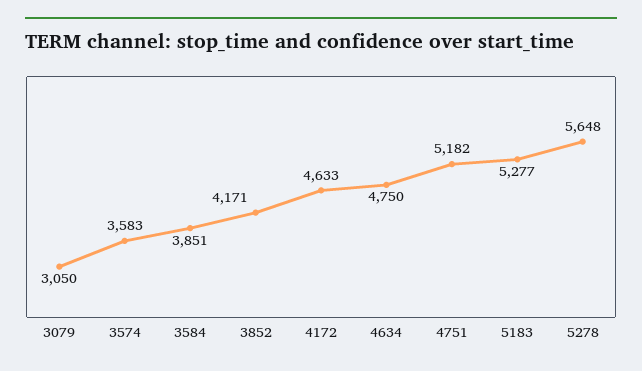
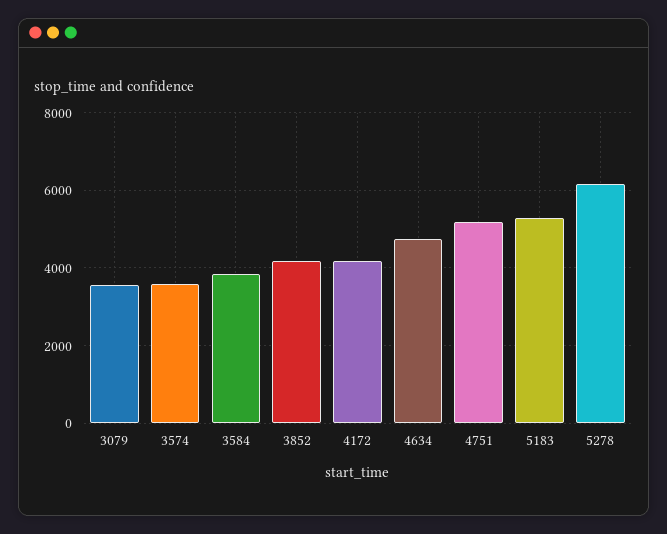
  {
-   "3079": 3050,
+   "3079": 3600,
    "3574": 3583,
    "3584": 3851,
    "3852": 4171,
-   "4172": 4633,
+   "4172": 4200,
    "4634": 4750,
    "4751": 5182,
    "5183": 5277,
-   "5278": 5648
+   "5278": 6200
  }

